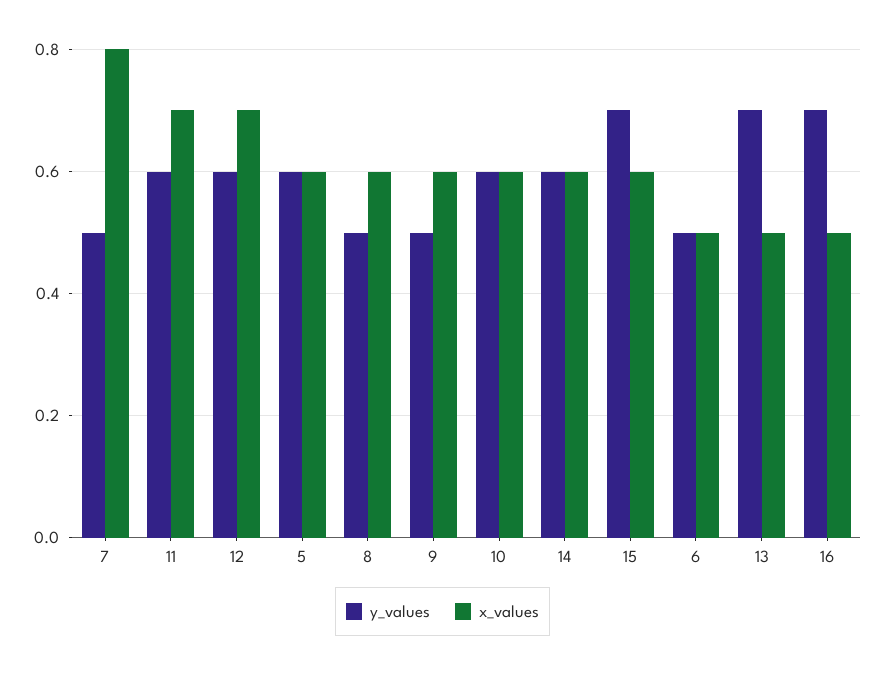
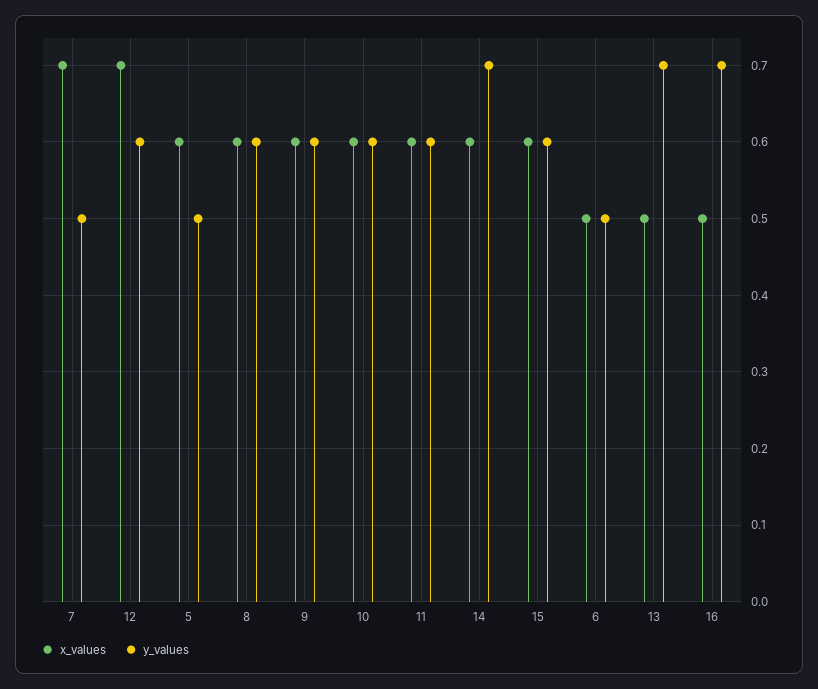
  {
    "y_values": {
      "7": 0.5,
      "11": 0.6,
      "12": 0.6,
-     "5": 0.6,
+     "5": 0.5,
-     "8": 0.5,
+     "8": 0.6,
-     "9": 0.5,
+     "9": 0.6,
      "10": 0.6,
-     "14": 0.6,
+     "14": 0.7,
-     "15": 0.7,
+     "15": 0.6,
      "6": 0.5,
      "13": 0.7,
      "16": 0.7
    },
    "x_values": {
-     "7": 0.8,
+     "7": 0.7,
-     "11": 0.7,
+     "11": 0.6,
      "12": 0.7,
      "5": 0.6,
      "8": 0.6,
      "9": 0.6,
      "10": 0.6,
      "14": 0.6,
      "15": 0.6,
      "6": 0.5,
      "13": 0.5,
      "16": 0.5
    }
  }

